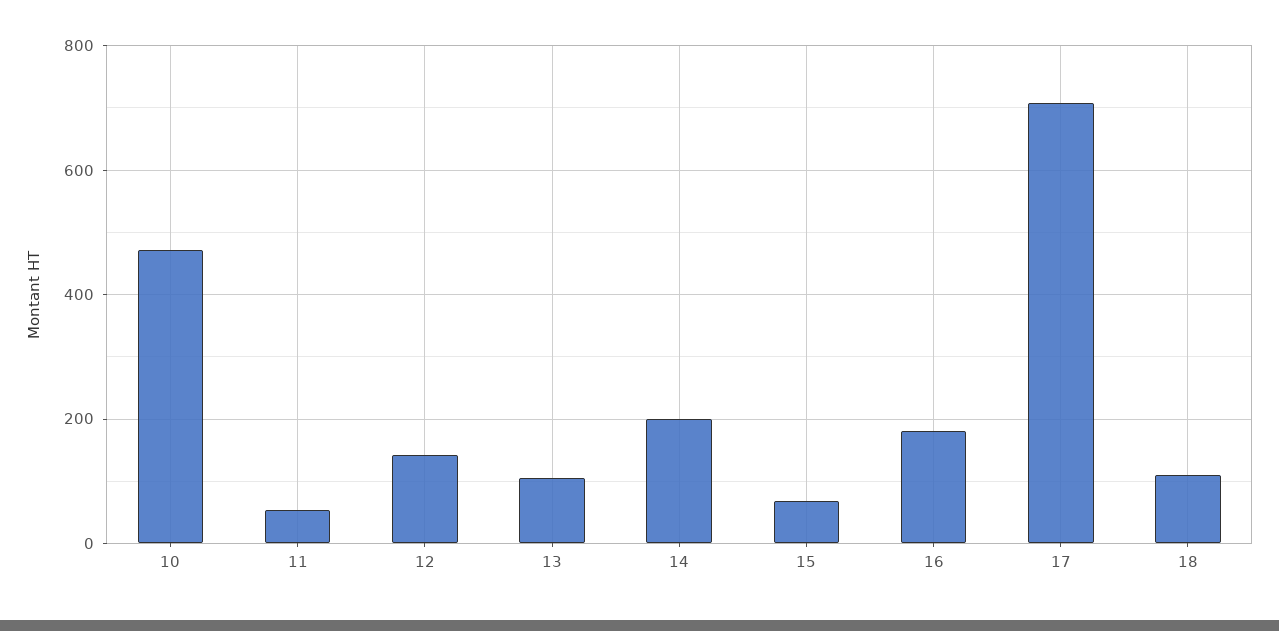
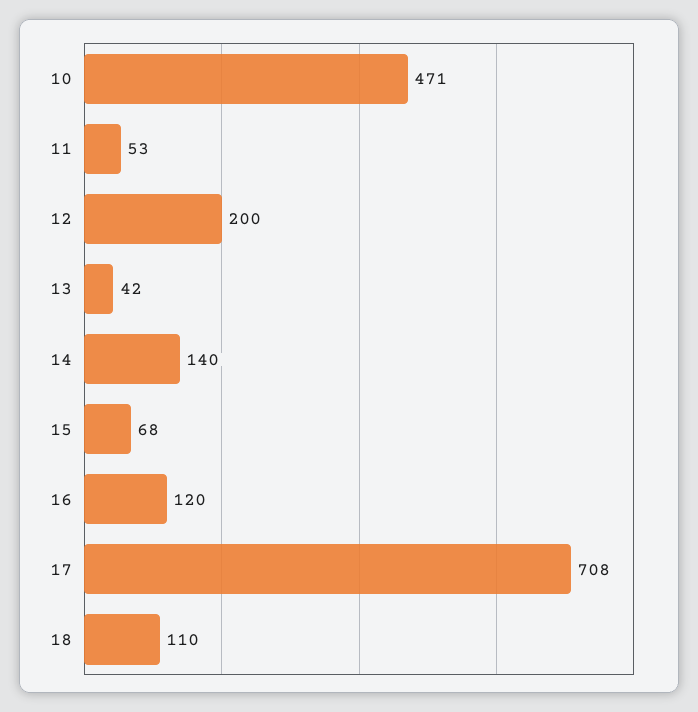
  {
    "10": 471,
    "11": 53,
-   "12": 140,
+   "12": 200,
-   "13": 100,
+   "13": 42,
-   "14": 200,
+   "14": 140,
    "15": 68,
-   "16": 180,
+   "16": 120,
    "17": 708,
    "18": 110
  }

